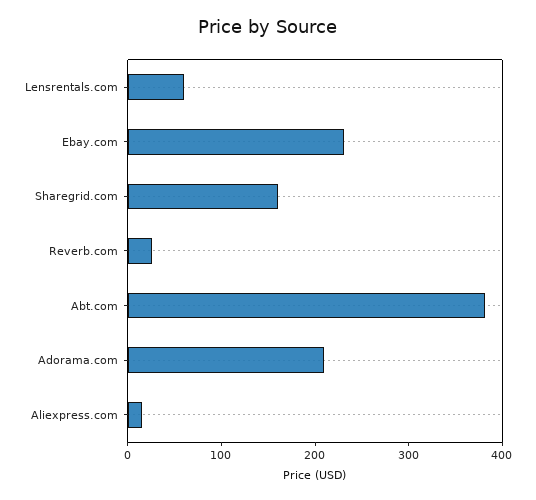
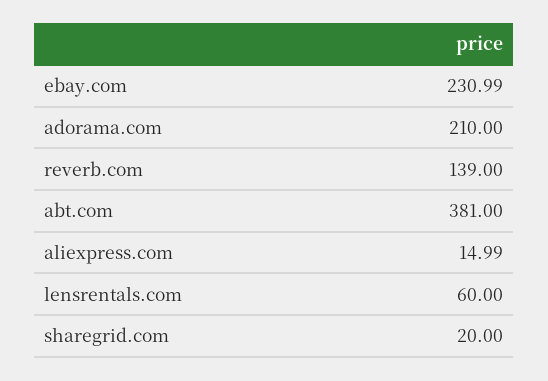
  {
    "Lensrentals.com": 60,
    "Ebay.com": 230.99,
-   "Sharegrid.com": 160,
+   "Sharegrid.com": 20,
-   "Reverb.com": 20,
+   "Reverb.com": 139,
    "Abt.com": 381,
    "Adorama.com": 210,
    "Aliexpress.com": 14.99
  }

